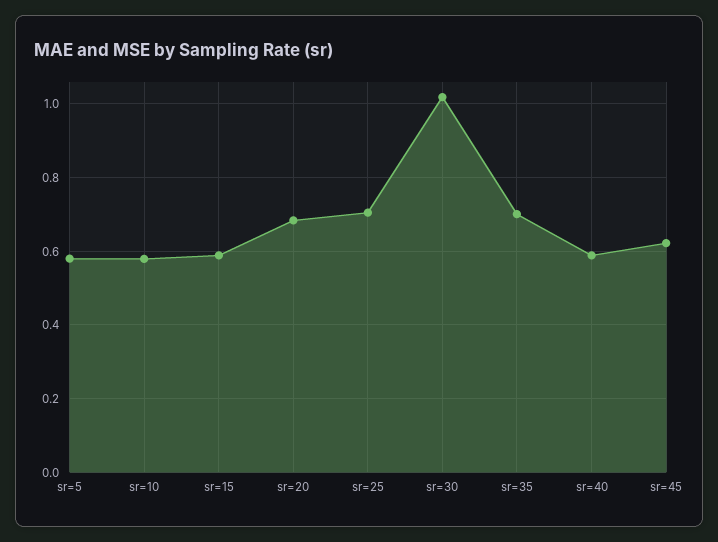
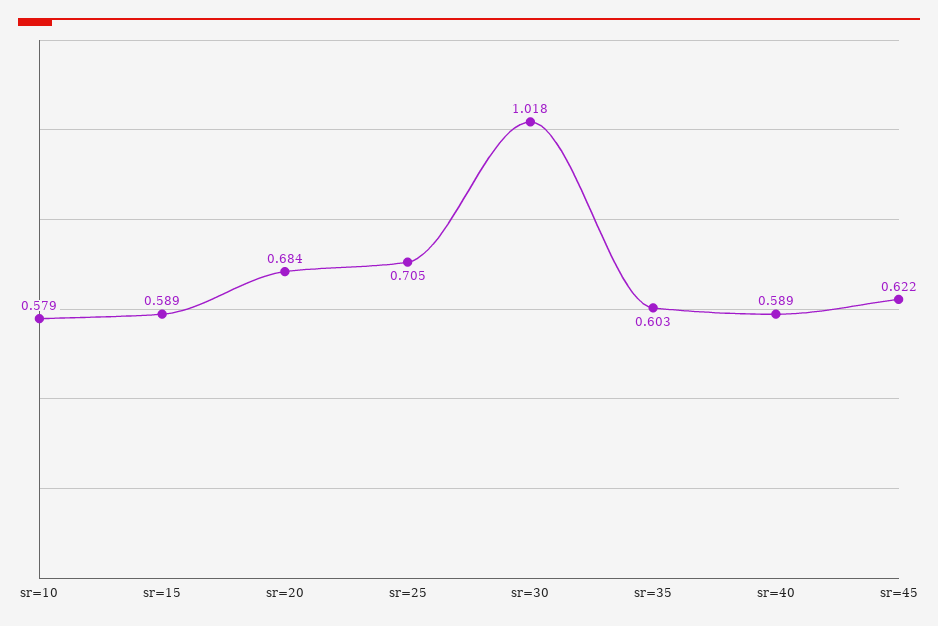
  {
-   "sr=5": 0.58,
    "sr=10": 0.579,
    "sr=15": 0.589,
    "sr=20": 0.684,
    "sr=25": 0.705,
    "sr=30": 1.018,
-   "sr=35": 0.7,
+   "sr=35": 0.603,
    "sr=40": 0.589,
    "sr=45": 0.622
  }

